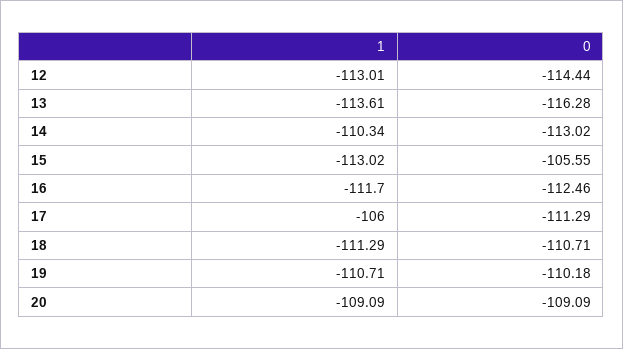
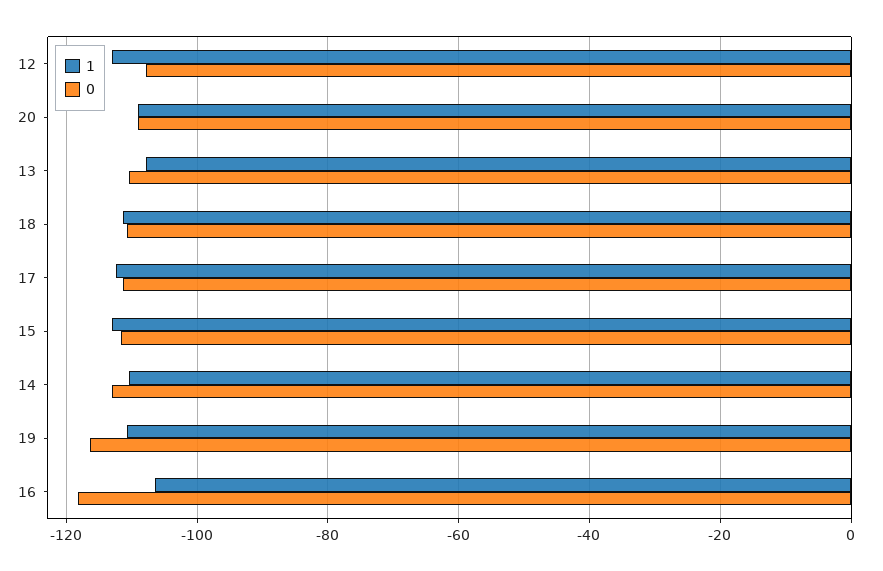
  {
    "1": {
      "12": -113.01,
-     "13": -113.61,
+     "13": -108,
      "14": -110.34,
      "15": -113.02,
-     "16": -111.7,
+     "16": -106,
-     "17": -106,
+     "17": -112,
      "18": -111.29,
      "19": -110.71,
      "20": -109.09
    },
    "0": {
-     "12": -114.44,
+     "12": -108,
-     "13": -116.28,
+     "13": -110,
      "14": -113.02,
-     "15": -105.55,
+     "15": -112,
-     "16": -112.46,
+     "16": -118,
      "17": -111.29,
      "18": -110.71,
-     "19": -110.18,
+     "19": -116,
      "20": -109.09
    }
  }

